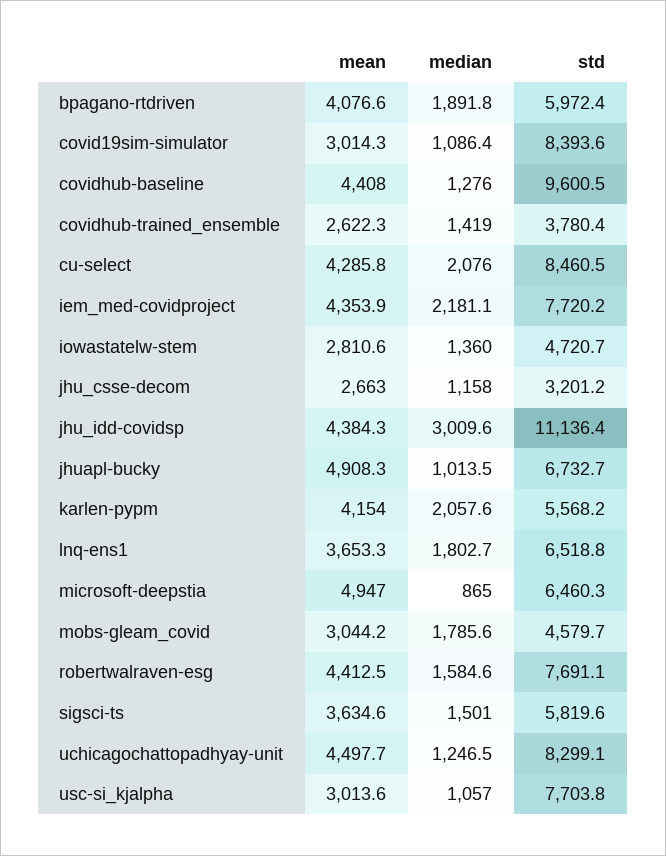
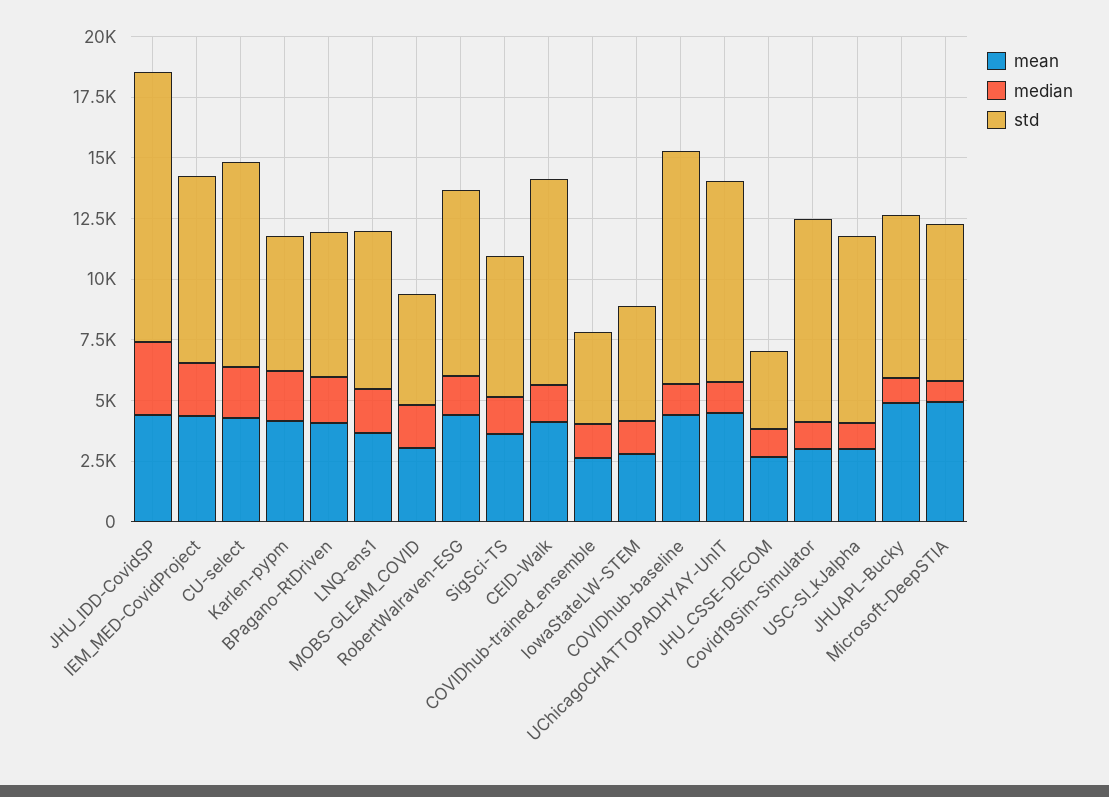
  {
    "mean": {
      "bpagano-rtdriven": 4076.6,
      "covid19sim-simulator": 3014.3,
      "covidhub-baseline": 4408,
      "covidhub-trained_ensemble": 2622.3,
      "cu-select": 4285.8,
      "iem_med-covidproject": 4353.9,
      "iowastatelw-stem": 2810.6,
      "jhu_csse-decom": 2663,
      "jhu_idd-covidsp": 4384.3,
      "jhuapl-bucky": 4908.3,
      "karlen-pypm": 4154,
      "lnq-ens1": 3653.3,
      "microsoft-deepstia": 4947,
      "mobs-gleam_covid": 3044.2,
      "robertwalraven-esg": 4412.5,
      "sigsci-ts": 3634.6,
      "uchicagochattopadhyay-unit": 4497.7,
-     "usc-si_kjalpha": 3013.6
+     "usc-si_kjalpha": 3013.6,
+     "CEID-Walk": 4000
    },
    "median": {
      "bpagano-rtdriven": 1891.8,
      "covid19sim-simulator": 1086.4,
      "covidhub-baseline": 1276,
      "covidhub-trained_ensemble": 1419,
      "cu-select": 2076,
      "iem_med-covidproject": 2181.1,
      "iowastatelw-stem": 1360,
      "jhu_csse-decom": 1158,
      "jhu_idd-covidsp": 3009.6,
      "jhuapl-bucky": 1013.5,
      "karlen-pypm": 2057.6,
      "lnq-ens1": 1802.7,
      "microsoft-deepstia": 865,
      "mobs-gleam_covid": 1785.6,
      "robertwalraven-esg": 1584.6,
      "sigsci-ts": 1501,
      "uchicagochattopadhyay-unit": 1246.5,
-     "usc-si_kjalpha": 1057
+     "usc-si_kjalpha": 1057,
+     "CEID-Walk": 1500
    },
    "std": {
      "bpagano-rtdriven": 5972.4,
      "covid19sim-simulator": 8393.6,
      "covidhub-baseline": 9600.5,
      "covidhub-trained_ensemble": 3780.4,
      "cu-select": 8460.5,
      "iem_med-covidproject": 7720.2,
      "iowastatelw-stem": 4720.7,
      "jhu_csse-decom": 3201.2,
      "jhu_idd-covidsp": 11136.4,
      "jhuapl-bucky": 6732.7,
      "karlen-pypm": 5568.2,
      "lnq-ens1": 6518.8,
      "microsoft-deepstia": 6460.3,
      "mobs-gleam_covid": 4579.7,
      "robertwalraven-esg": 7691.1,
      "sigsci-ts": 5819.6,
      "uchicagochattopadhyay-unit": 8299.1,
-     "usc-si_kjalpha": 7703.8
+     "usc-si_kjalpha": 7703.8,
+     "CEID-Walk": 8500
    }
  }

